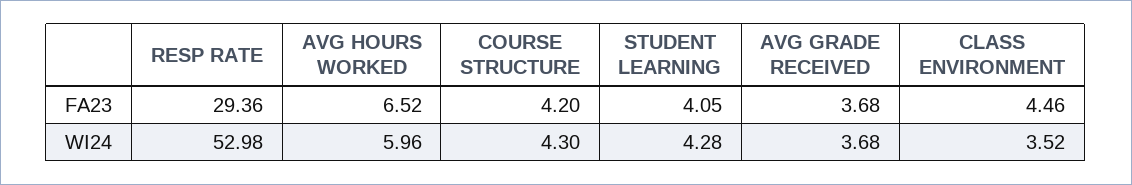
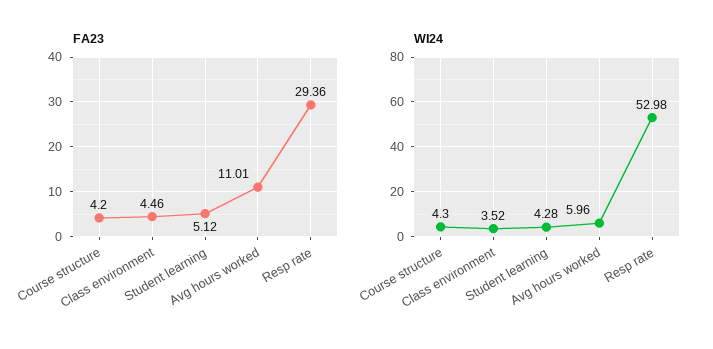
  {
    "FA23": {
      "RESP RATE": 29.36,
-     "AVG HOURS WORKED": 6.52,
+     "AVG HOURS WORKED": 11.01,
      "COURSE STRUCTURE": 4.2,
-     "STUDENT LEARNING": 4.05,
+     "STUDENT LEARNING": 5.12,
-     "AVG GRADE RECEIVED": 3.68,
      "CLASS ENVIRONMENT": 4.46
    },
    "WI24": {
      "RESP RATE": 52.98,
      "AVG HOURS WORKED": 5.96,
      "COURSE STRUCTURE": 4.3,
      "STUDENT LEARNING": 4.28,
-     "AVG GRADE RECEIVED": 3.68,
      "CLASS ENVIRONMENT": 3.52
    }
  }

